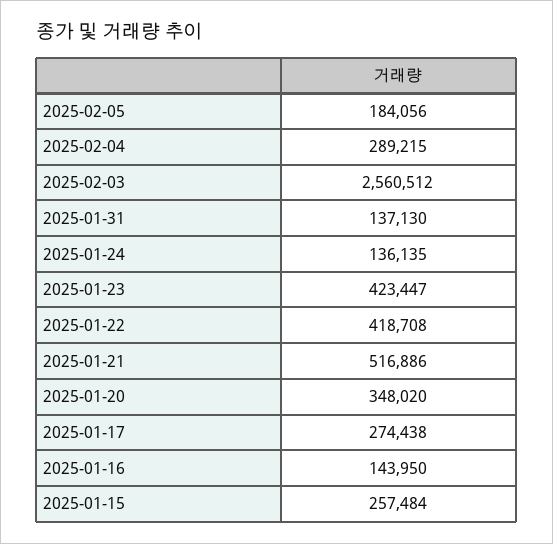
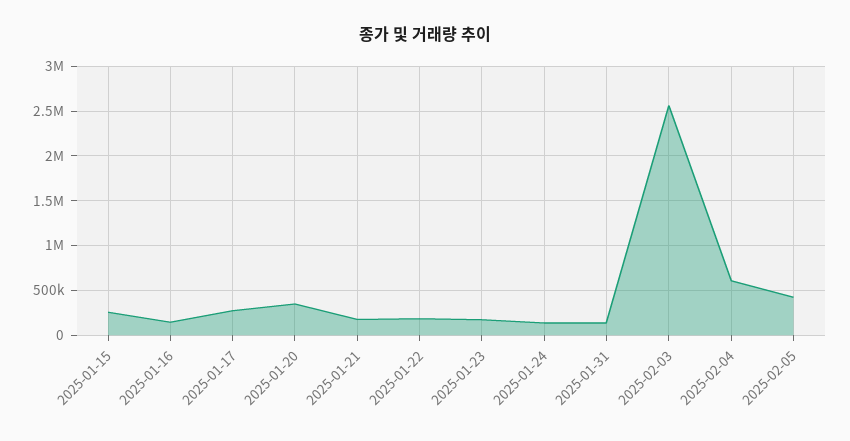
  {
-   "2025-02-05": 184056,
+   "2025-02-05": 400000,
-   "2025-02-04": 289215,
+   "2025-02-04": 600000,
    "2025-02-03": 2560512,
    "2025-01-31": 137130,
    "2025-01-24": 136135,
-   "2025-01-23": 423447,
+   "2025-01-23": 200000,
-   "2025-01-22": 418708,
+   "2025-01-22": 200000,
-   "2025-01-21": 516886,
+   "2025-01-21": 200000,
    "2025-01-20": 348020,
    "2025-01-17": 274438,
    "2025-01-16": 143950,
    "2025-01-15": 257484
  }

